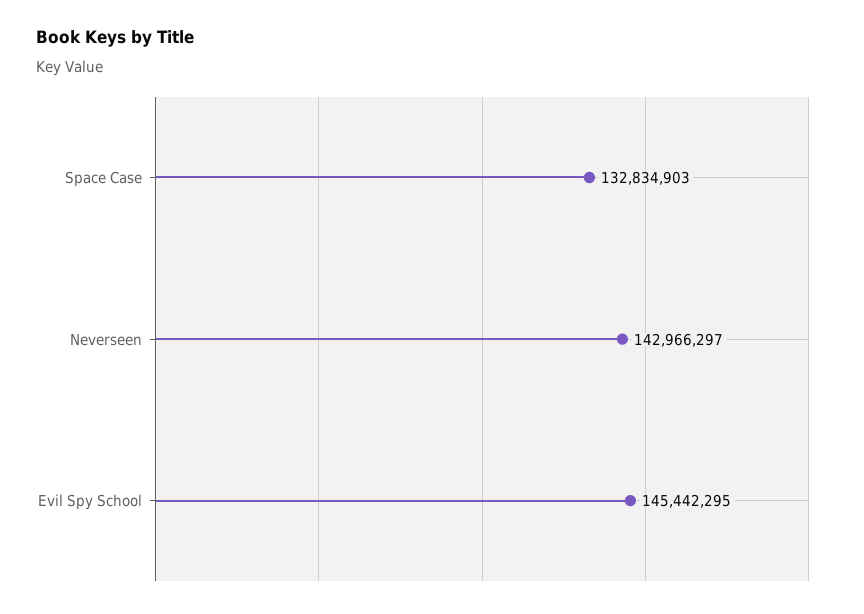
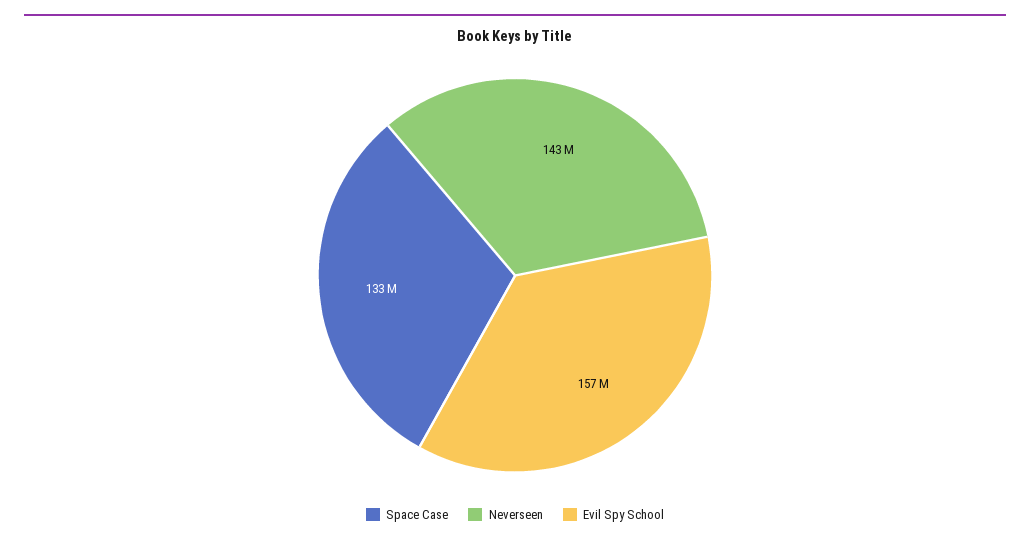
  {
    "Space Case": 132834903,
    "Neverseen": 142966297,
-   "Evil Spy School": 145442295
+   "Evil Spy School": 157000000
  }

